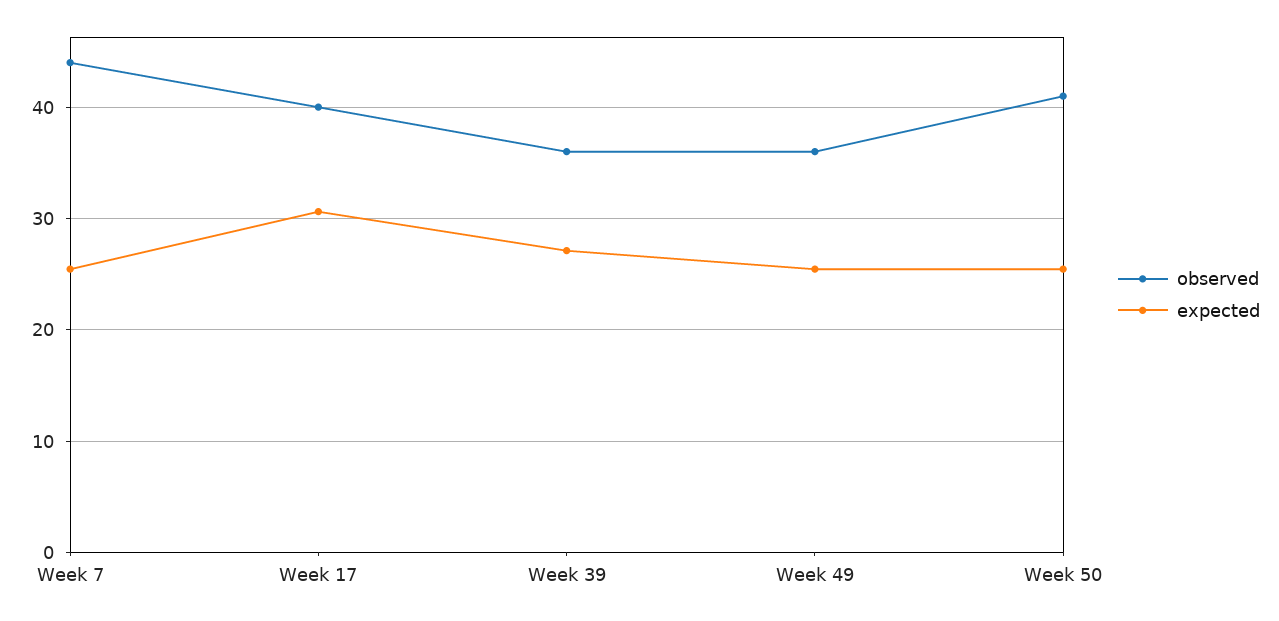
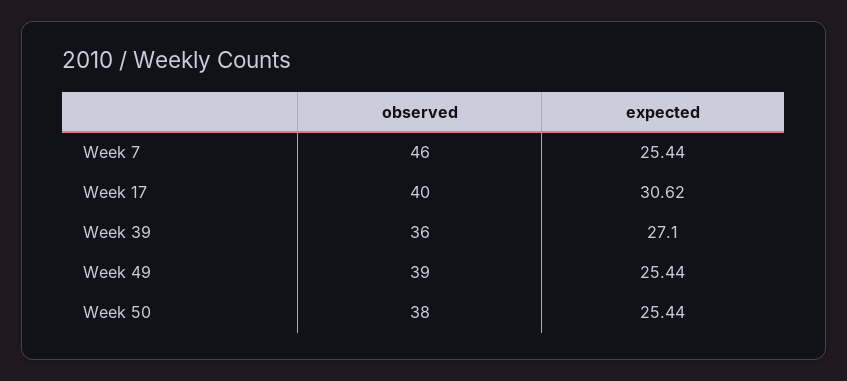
  {
    "observed": {
-     "Week 7": 44,
+     "Week 7": 46,
      "Week 17": 40,
      "Week 39": 36,
-     "Week 49": 36,
+     "Week 49": 39,
-     "Week 50": 41
+     "Week 50": 38
    },
    "expected": {
      "Week 7": 25.44,
      "Week 17": 30.62,
      "Week 39": 27.1,
      "Week 49": 25.44,
      "Week 50": 25.44
    }
  }

